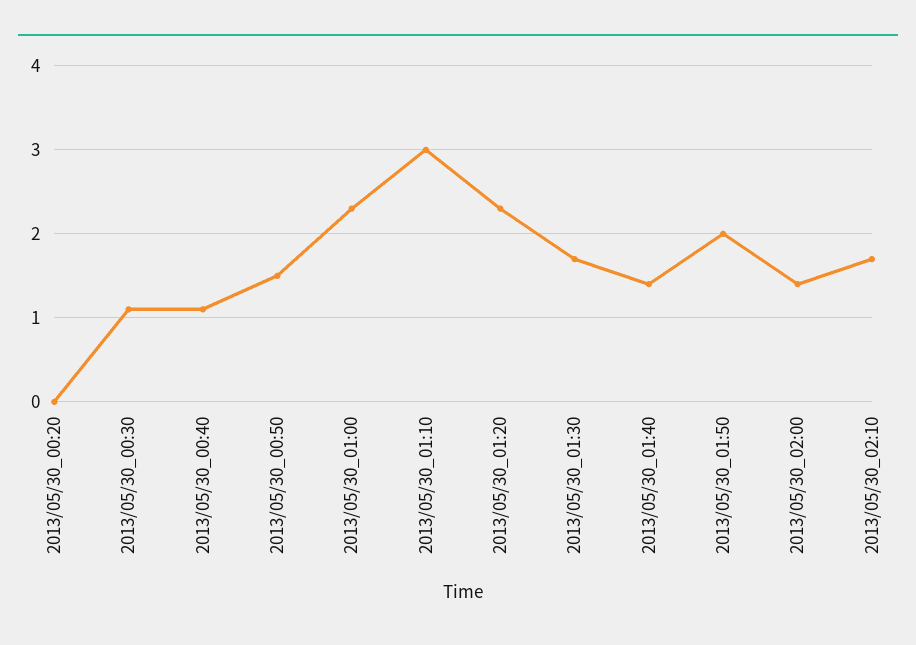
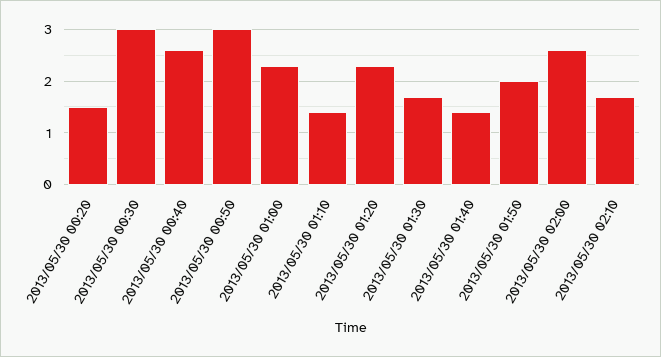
  {
-   "2013/05/30_00:20": 0,
+   "2013/05/30_00:20": 1.5,
-   "2013/05/30_00:30": 1.1,
+   "2013/05/30_00:30": 3,
-   "2013/05/30_00:40": 1.1,
+   "2013/05/30_00:40": 2.5,
-   "2013/05/30_00:50": 1.5,
+   "2013/05/30_00:50": 3,
    "2013/05/30_01:00": 2.3,
-   "2013/05/30_01:10": 3,
+   "2013/05/30_01:10": 1.5,
    "2013/05/30_01:20": 2.3,
    "2013/05/30_01:30": 1.7,
    "2013/05/30_01:40": 1.4,
    "2013/05/30_01:50": 2,
-   "2013/05/30_02:00": 1.4,
+   "2013/05/30_02:00": 2.5,
    "2013/05/30_02:10": 1.7
  }

